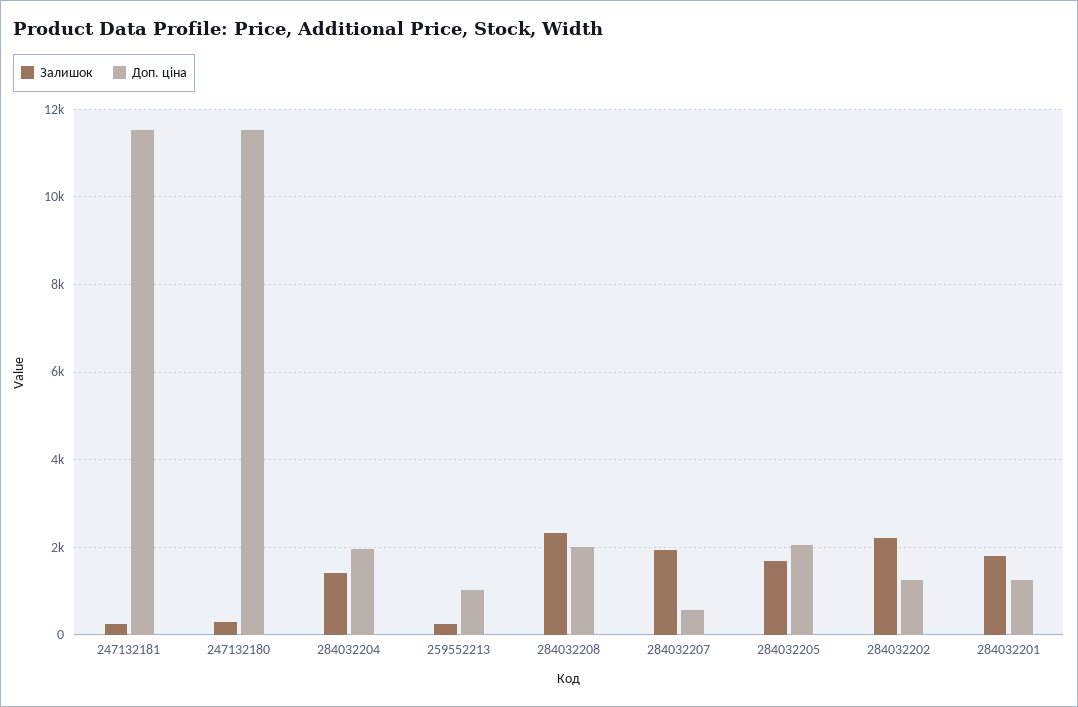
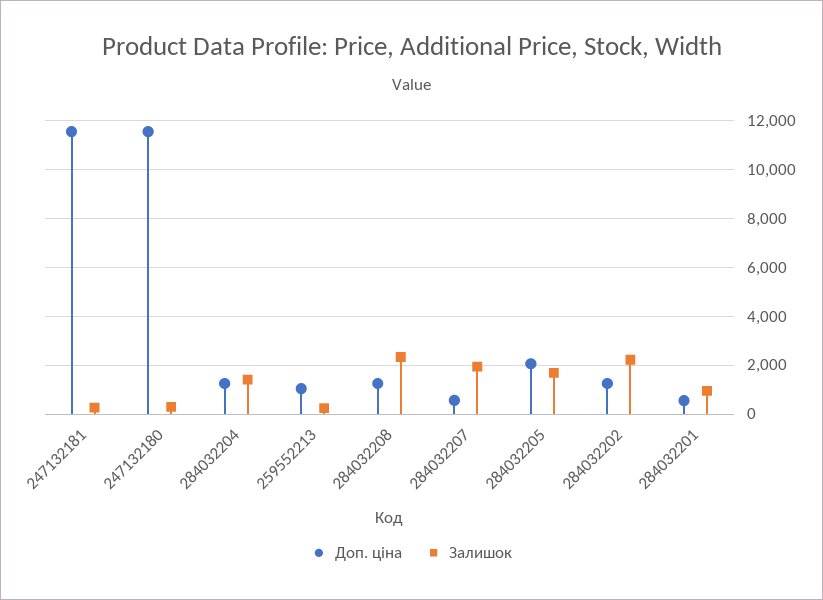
  {
    "Залишок": {
      "247132181": 200,
      "247132180": 200,
      "284032204": 1400,
      "259552213": 200,
      "284032208": 2400,
      "284032207": 2000,
      "284032205": 1600,
      "284032202": 2200,
-     "284032201": 1800
+     "284032201": 1000
    },
    "Доп. ціна": {
      "247132181": 11600,
      "247132180": 11600,
-     "284032204": 2000,
+     "284032204": 1250,
      "259552213": 1000,
-     "284032208": 2000,
+     "284032208": 1250,
      "284032207": 600,
      "284032205": 2000,
      "284032202": 1200,
-     "284032201": 1200
+     "284032201": 500
    }
  }

